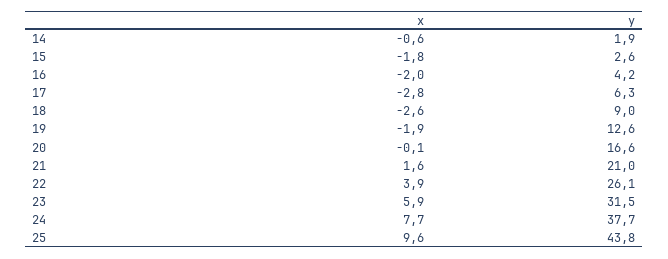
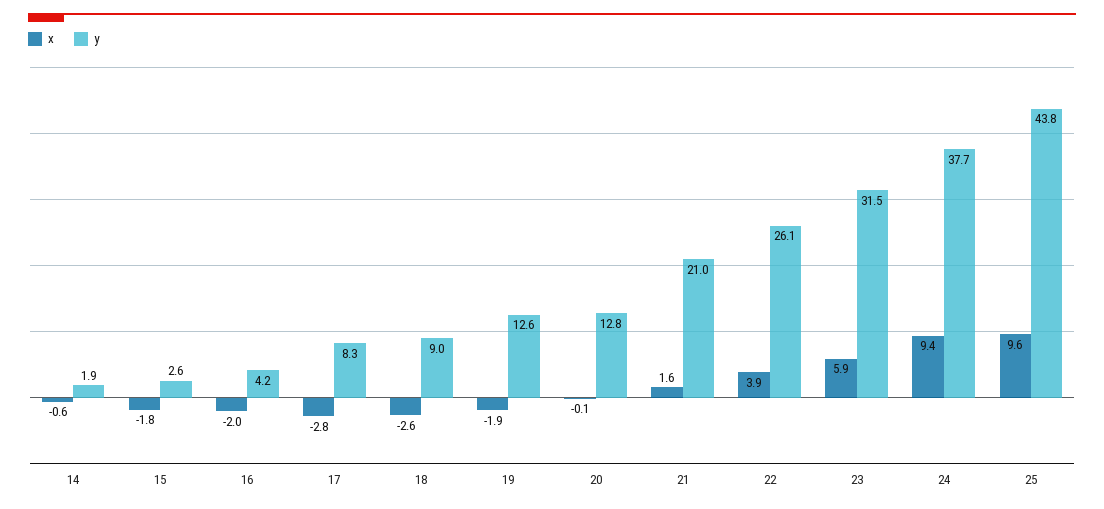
  {
    "x": {
      "14": -0.6,
      "15": -1.8,
      "16": -2,
      "17": -2.8,
      "18": -2.6,
      "19": -1.9,
      "20": -0.1,
      "21": 1.6,
      "22": 3.9,
      "23": 5.9,
-     "24": 7.7,
+     "24": 9.4,
      "25": 9.6
    },
    "y": {
      "14": 1.9,
      "15": 2.6,
      "16": 4.2,
-     "17": 6.3,
+     "17": 8.3,
      "18": 9,
      "19": 12.6,
-     "20": 16.6,
+     "20": 12.8,
      "21": 21,
      "22": 26.1,
      "23": 31.5,
      "24": 37.7,
      "25": 43.8
    }
  }

